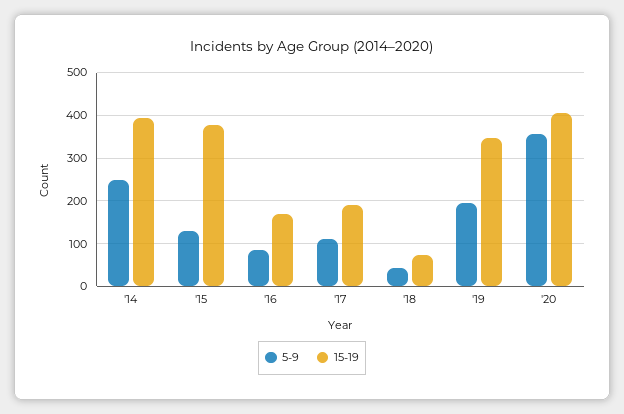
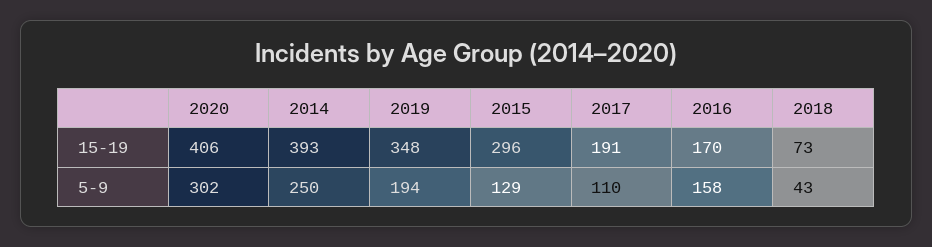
  {
    "5-9": {
      "'14": 250,
      "'15": 129,
-     "'16": 80,
+     "'16": 158,
      "'17": 110,
      "'18": 43,
      "'19": 194,
-     "'20": 360
+     "'20": 302
    },
    "15-19": {
      "'14": 393,
-     "'15": 380,
+     "'15": 296,
      "'16": 170,
      "'17": 191,
      "'18": 73,
      "'19": 348,
      "'20": 406
    }
  }

